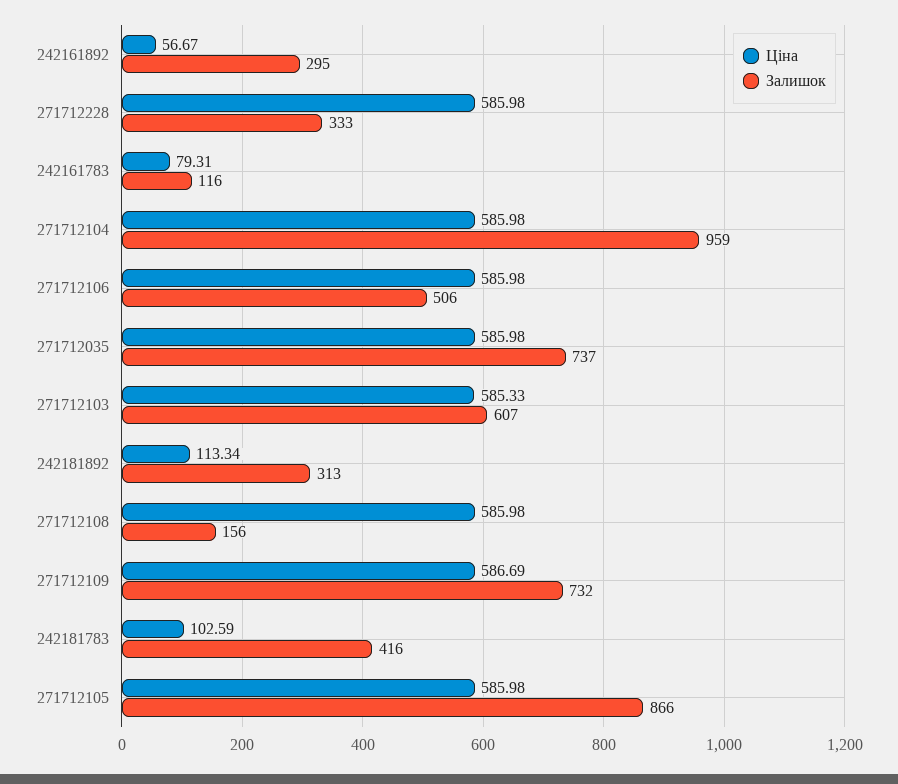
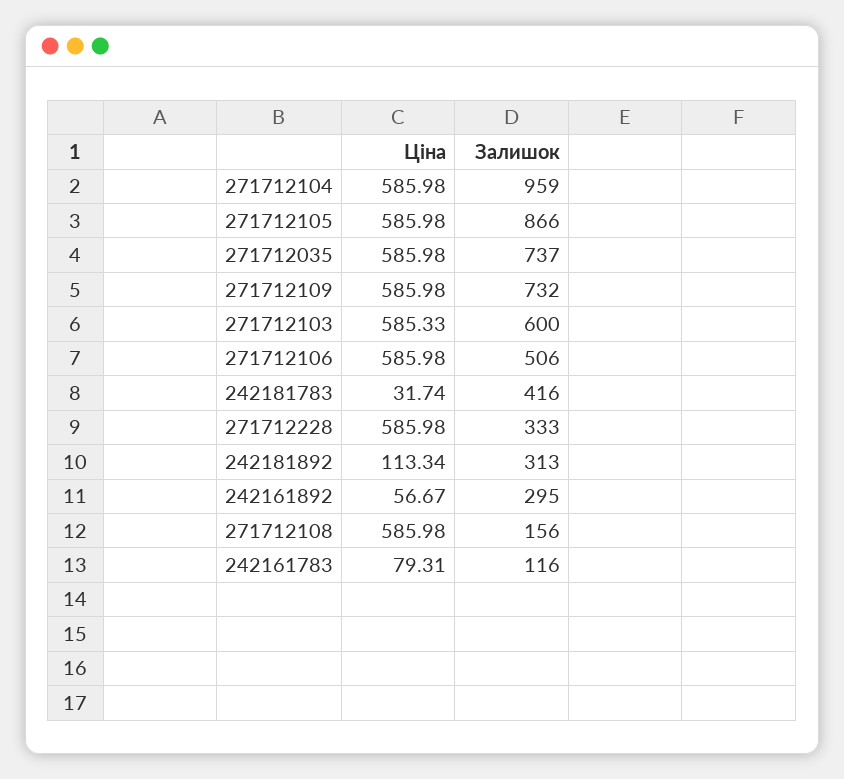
  {
    "Ціна": {
      "242161892": 56.67,
      "271712228": 585.98,
      "242161783": 79.31,
      "271712104": 585.98,
      "271712106": 585.98,
      "271712035": 585.98,
      "271712103": 585.33,
      "242181892": 113.34,
      "271712108": 585.98,
-     "271712109": 586.69,
+     "271712109": 585.98,
-     "242181783": 102.59,
+     "242181783": 31.74,
      "271712105": 585.98
    },
    "Залишок": {
      "242161892": 295,
      "271712228": 333,
      "242161783": 116,
      "271712104": 959,
      "271712106": 506,
      "271712035": 737,
-     "271712103": 607,
+     "271712103": 600,
      "242181892": 313,
      "271712108": 156,
      "271712109": 732,
      "242181783": 416,
      "271712105": 866
    }
  }

